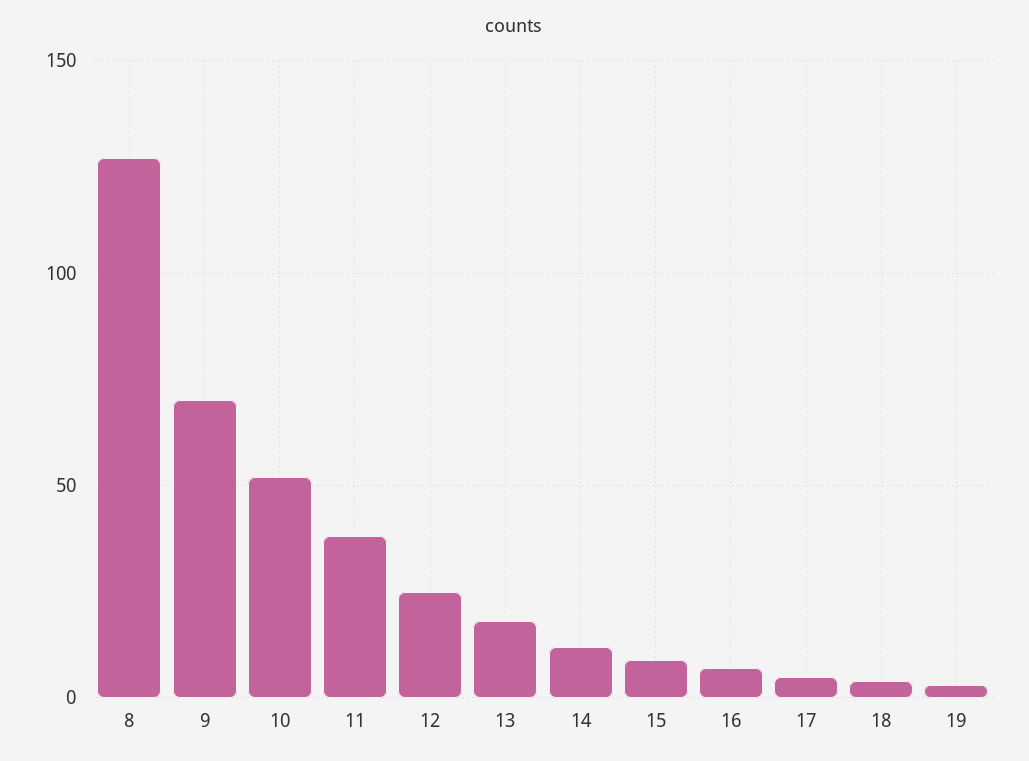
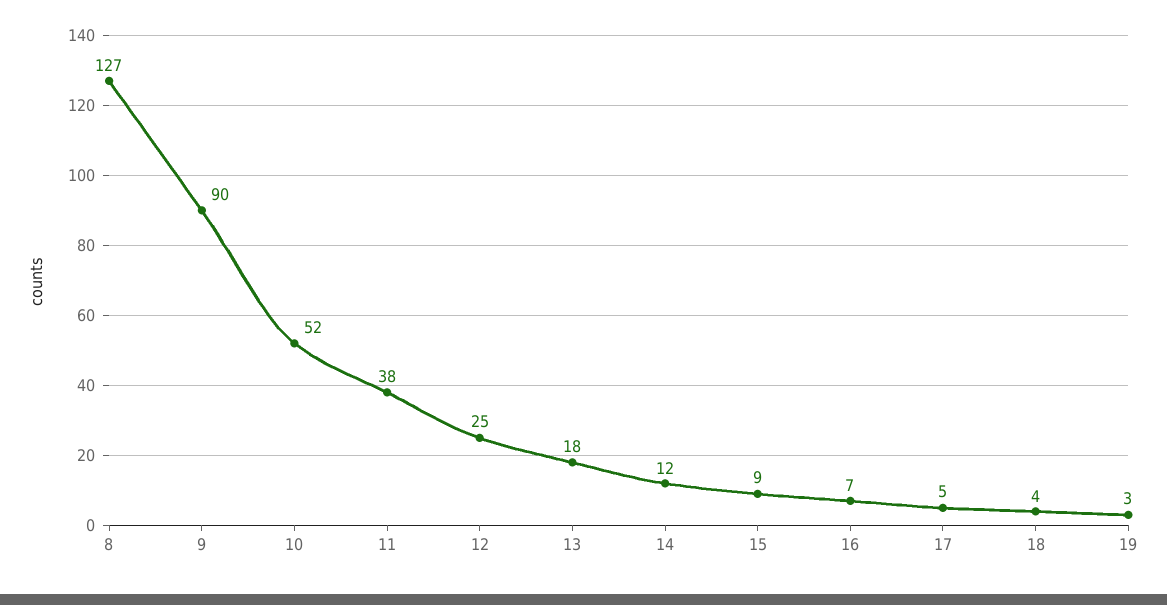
  {
    "8": 127,
-   "9": 70,
+   "9": 90,
    "10": 52,
    "11": 38,
    "12": 25,
    "13": 18,
    "14": 12,
    "15": 9,
    "16": 7,
    "17": 5,
    "18": 4,
    "19": 3
  }

